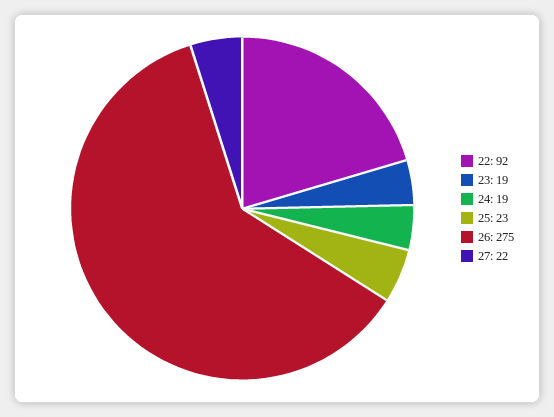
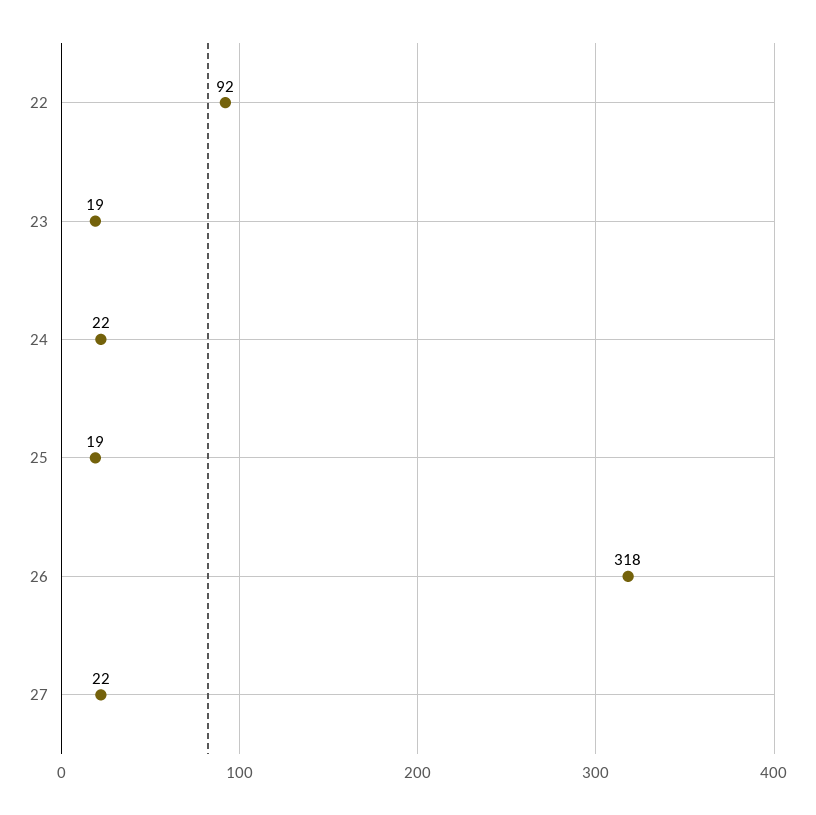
  {
    "22": 92,
    "23": 19,
-   "24": 19,
+   "24": 22,
-   "25": 23,
+   "25": 19,
-   "26": 275,
+   "26": 318,
    "27": 22
  }

